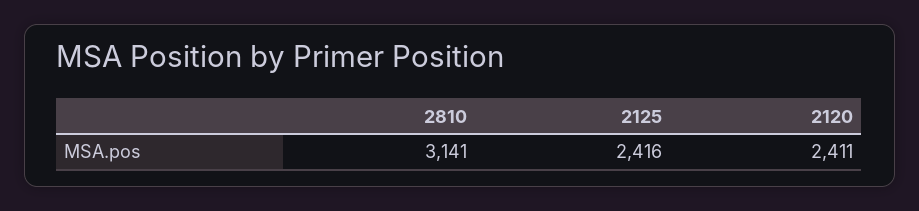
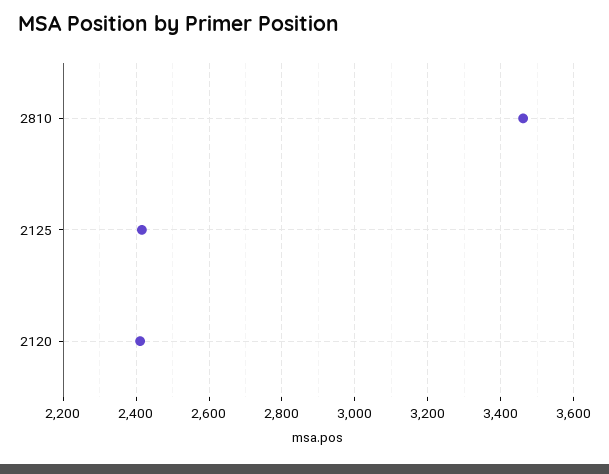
  {
-   "2810": 3141,
+   "2810": 3460,
    "2125": 2416,
    "2120": 2411
  }

